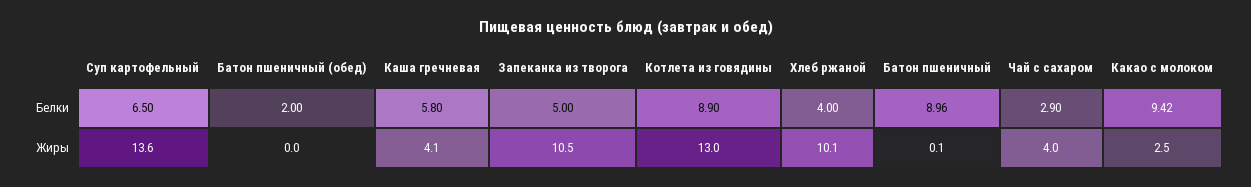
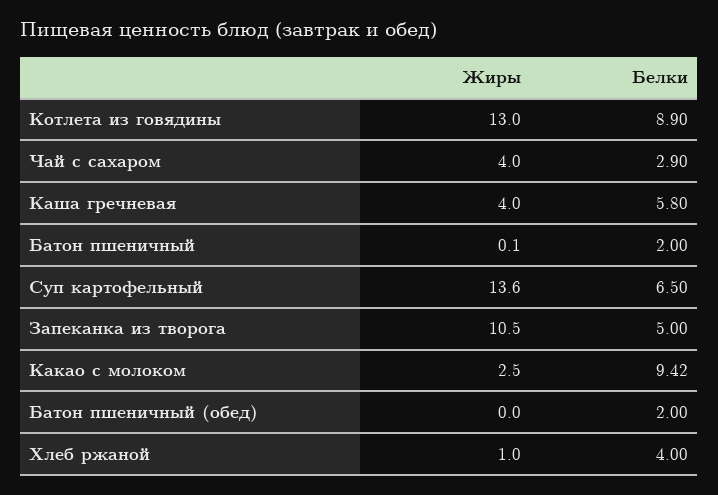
  {
    "Суп картофельный": {
      "Белки": 6.5,
      "Жиры": 13.6
    },
    "Батон пшеничный (обед)": {
      "Белки": 2,
      "Жиры": 0
    },
    "Каша гречневая": {
      "Белки": 5.8,
-     "Жиры": 4.1
+     "Жиры": 4
    },
    "Запеканка из творога": {
      "Белки": 5,
      "Жиры": 10.5
    },
    "Котлета из говядины": {
      "Белки": 8.9,
      "Жиры": 13
    },
    "Хлеб ржаной": {
      "Белки": 4,
-     "Жиры": 10.1
+     "Жиры": 1
    },
    "Батон пшеничный": {
-     "Белки": 8.96,
+     "Белки": 2,
      "Жиры": 0.1
    },
    "Чай с сахаром": {
      "Белки": 2.9,
      "Жиры": 4
    },
    "Какао с молоком": {
      "Белки": 9.42,
      "Жиры": 2.5
    }
  }

